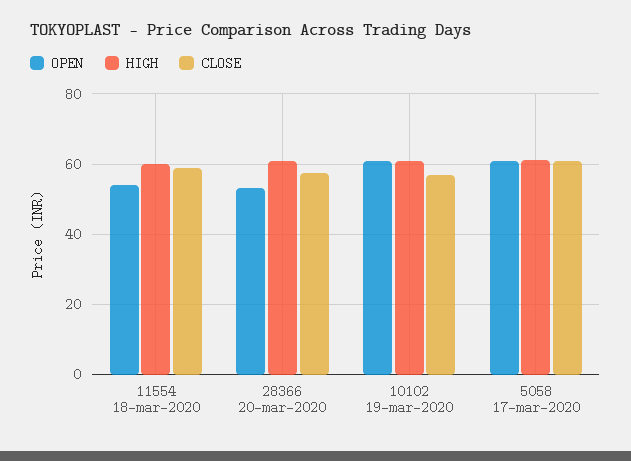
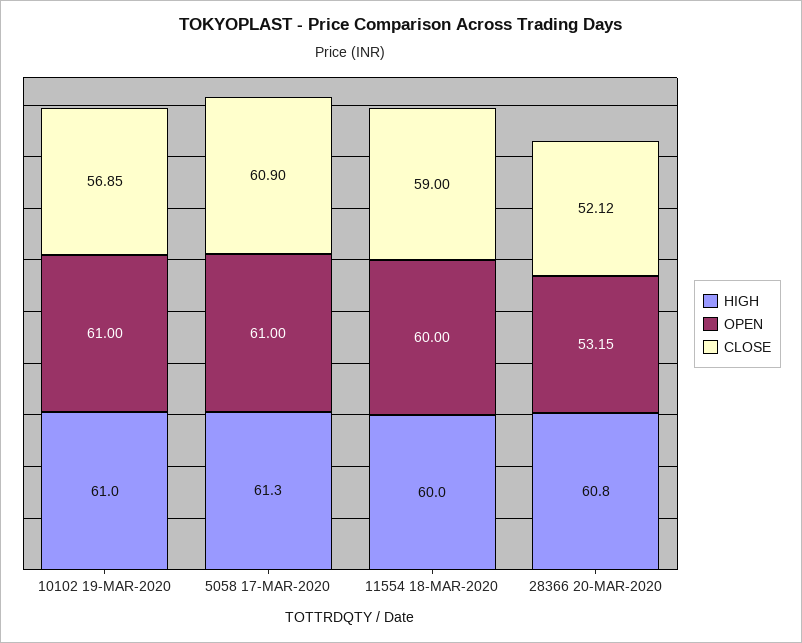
  {
    "OPEN": {
-     "11554 18-mar-2020": 54,
+     "11554 18-mar-2020": 60,
      "28366 20-mar-2020": 53.15,
      "10102 19-mar-2020": 61,
      "5058 17-mar-2020": 61
    },
    "HIGH": {
      "11554 18-mar-2020": 60,
      "28366 20-mar-2020": 60.8,
      "10102 19-mar-2020": 61,
      "5058 17-mar-2020": 61.3
    },
    "CLOSE": {
      "11554 18-mar-2020": 59,
-     "28366 20-mar-2020": 58,
+     "28366 20-mar-2020": 52.12,
      "10102 19-mar-2020": 56.85,
      "5058 17-mar-2020": 60.9
    }
  }

